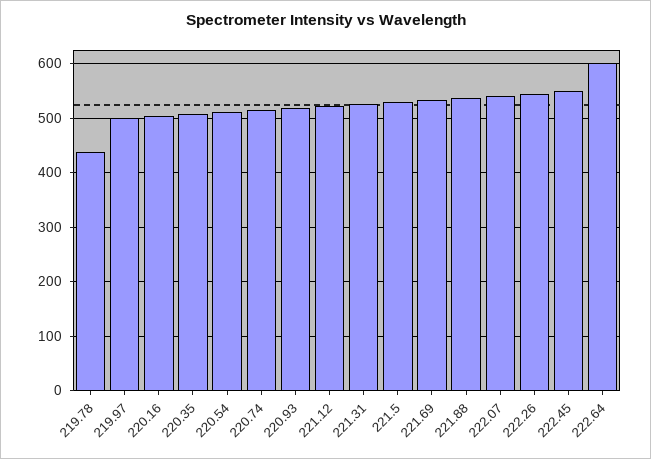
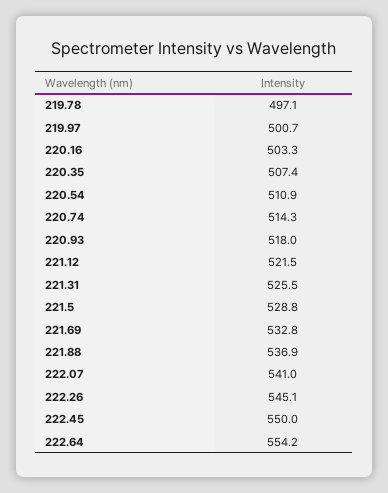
  {
-   "219.78": 440,
+   "219.78": 497.1,
    "219.97": 500.7,
    "220.16": 503.3,
    "220.35": 507.4,
    "220.54": 510.9,
    "220.74": 514.3,
    "220.93": 518,
    "221.12": 521.5,
    "221.31": 525.5,
    "221.5": 528.8,
    "221.69": 532.8,
    "221.88": 536.9,
    "222.07": 541,
    "222.26": 545.1,
    "222.45": 550,
-   "222.64": 600
+   "222.64": 554.2
  }

